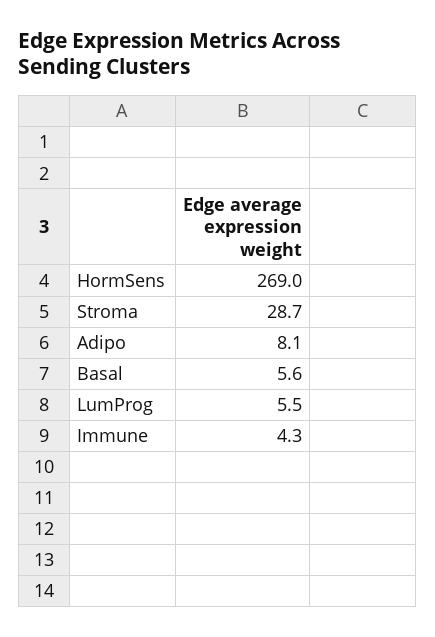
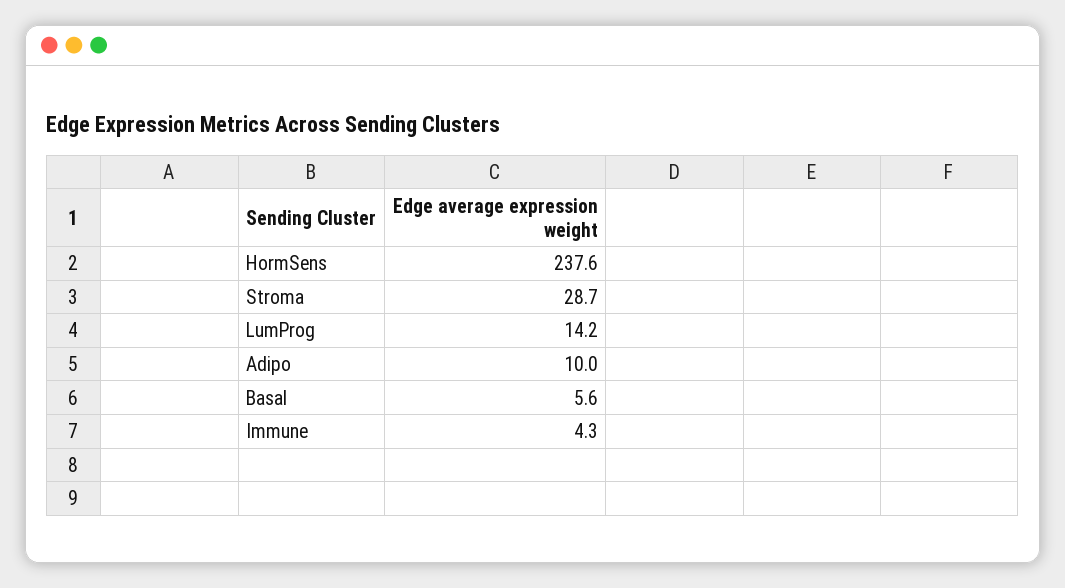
  {
-   "HormSens": 269,
+   "HormSens": 237.6,
    "Stroma": 28.7,
-   "Adipo": 8.1,
+   "Adipo": 10,
    "Basal": 5.6,
-   "LumProg": 5.5,
+   "LumProg": 14.2,
    "Immune": 4.3
  }

